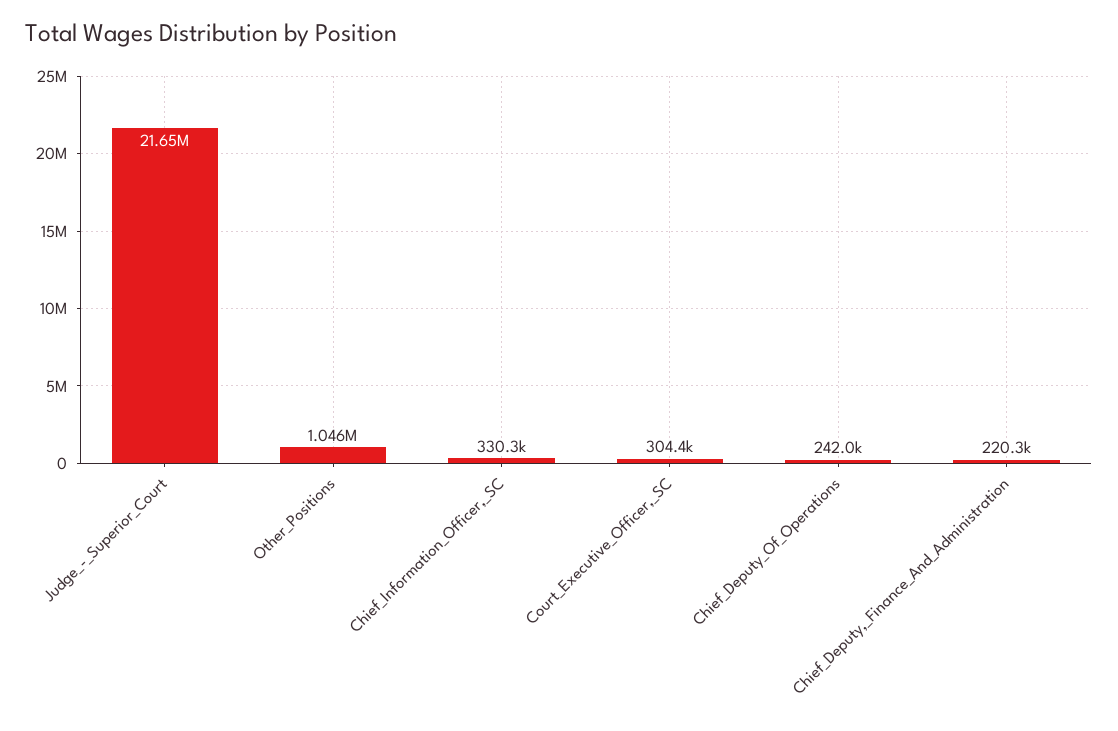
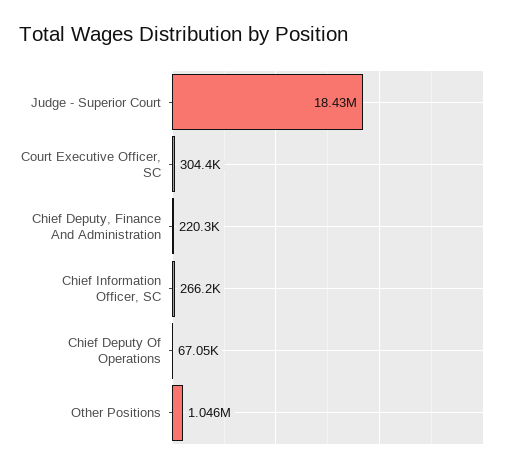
  {
-   "Judge_-_Superior_Court": 21650000,
+   "Judge_-_Superior_Court": 18430000,
    "Other_Positions": 1046000,
-   "Chief_Information_Officer,_SC": 330300,
+   "Chief_Information_Officer,_SC": 266200,
    "Court_Executive_Officer,_SC": 304400,
-   "Chief_Deputy_Of_Operations": 242000,
+   "Chief_Deputy_Of_Operations": 67050,
    "Chief_Deputy,_Finance_And_Administration": 220300
  }

